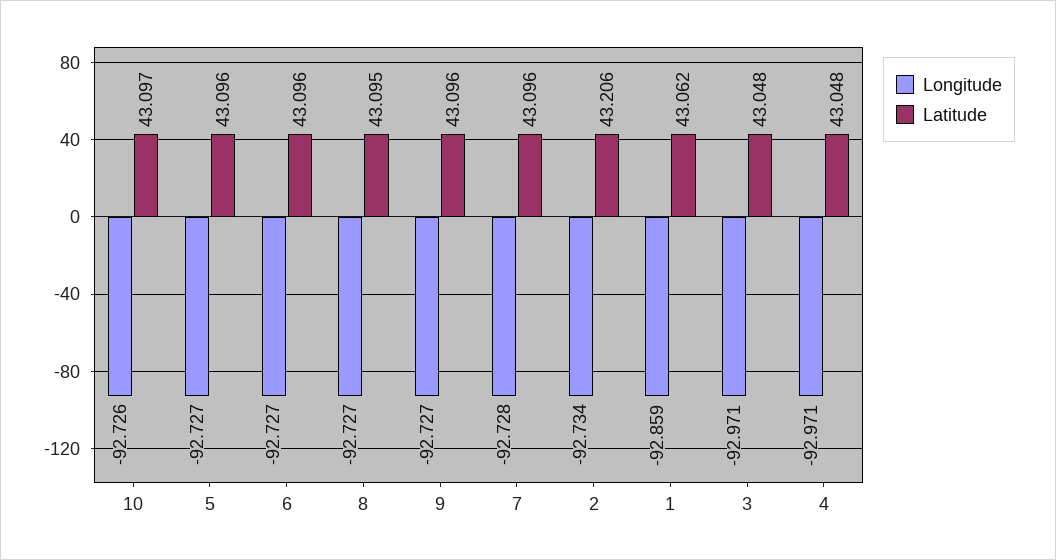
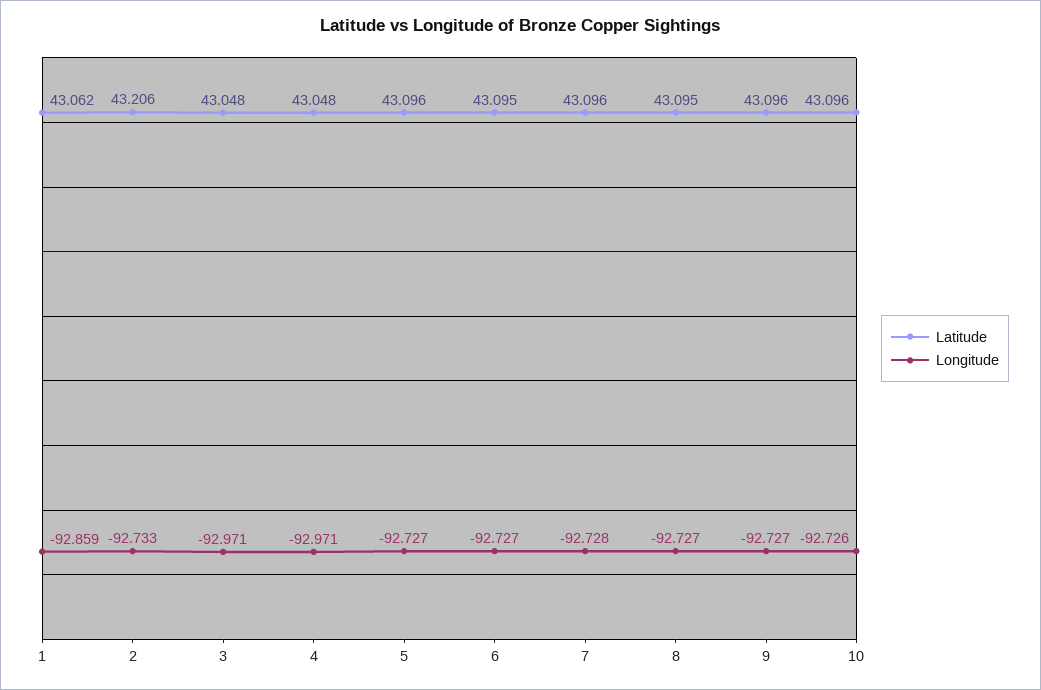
  {
    "Longitude": {
      "10": -92.726,
      "5": -92.727,
      "6": -92.727,
      "8": -92.727,
      "9": -92.727,
      "7": -92.728,
-     "2": -92.734,
+     "2": -92.733,
      "1": -92.859,
      "3": -92.971,
      "4": -92.971
    },
    "Latitude": {
-     "10": 43.097,
+     "10": 43.096,
      "5": 43.096,
-     "6": 43.096,
+     "6": 43.095,
      "8": 43.095,
      "9": 43.096,
      "7": 43.096,
      "2": 43.206,
      "1": 43.062,
      "3": 43.048,
      "4": 43.048
    }
  }

